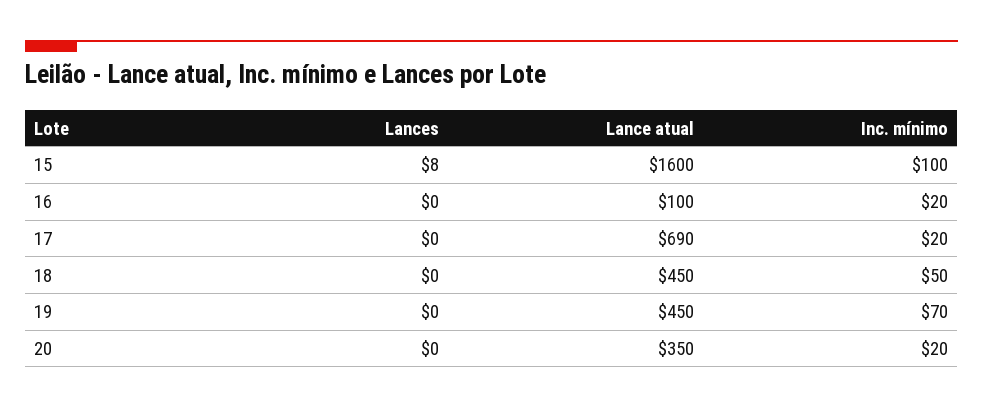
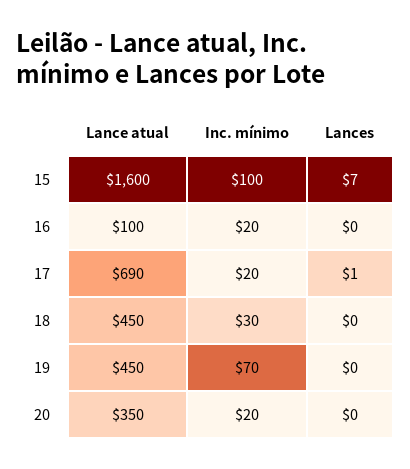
  {
    "Lances": {
-     "15": 8,
+     "15": 7,
      "16": 0,
-     "17": 0,
+     "17": 1,
      "18": 0,
      "19": 0,
      "20": 0
    },
    "Lance atual": {
      "15": 1600,
      "16": 100,
      "17": 690,
      "18": 450,
      "19": 450,
      "20": 350
    },
    "Inc. mínimo": {
      "15": 100,
      "16": 20,
      "17": 20,
-     "18": 50,
+     "18": 30,
      "19": 70,
      "20": 20
    }
  }

